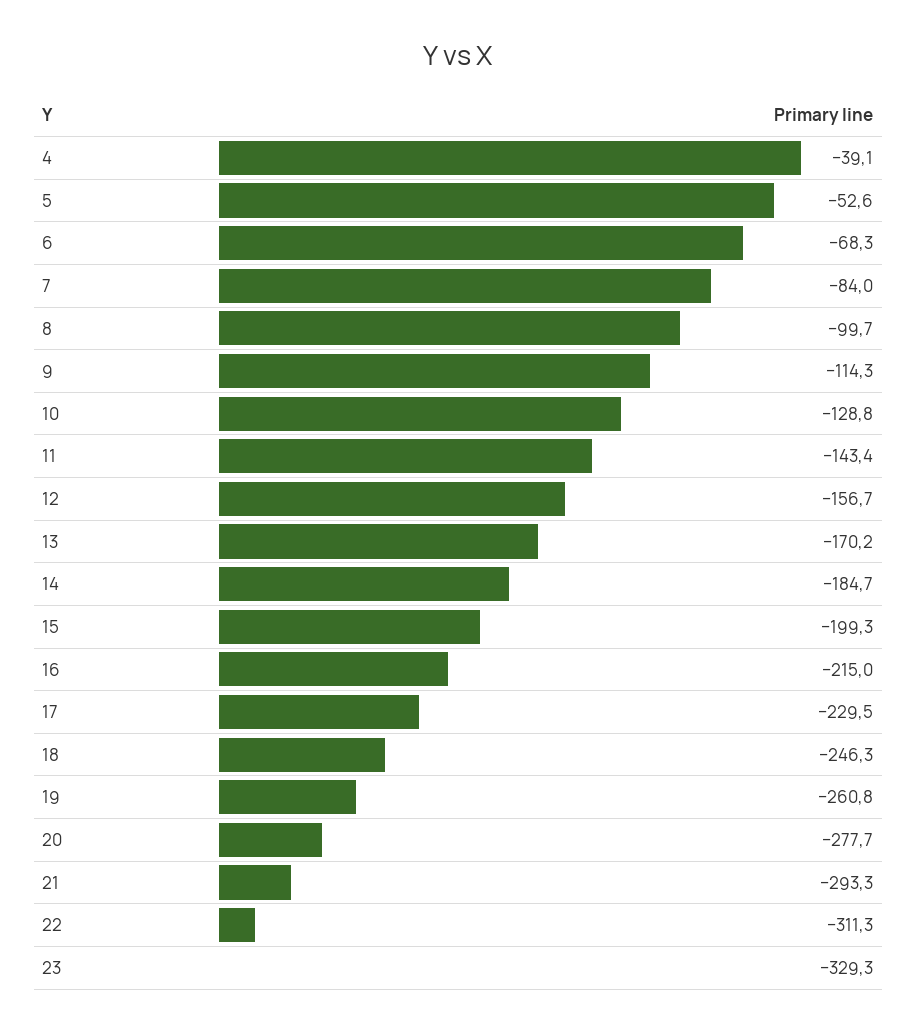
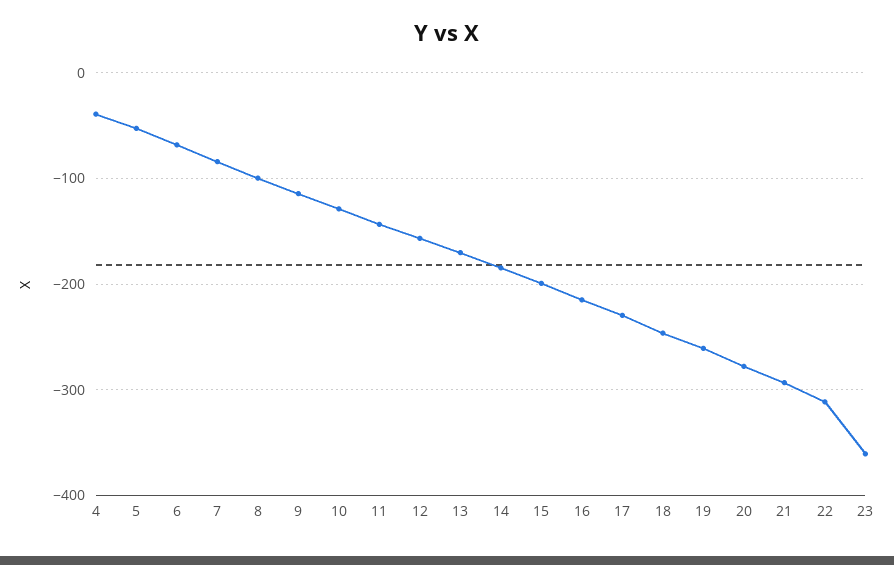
  {
    "4": -39.1,
    "5": -52.6,
    "6": -68.3,
    "7": -84,
    "8": -99.7,
    "9": -114.3,
    "10": -128.8,
    "11": -143.4,
    "12": -156.7,
    "13": -170.2,
    "14": -184.7,
    "15": -199.3,
    "16": -215,
    "17": -229.5,
    "18": -246.3,
    "19": -260.8,
    "20": -277.7,
    "21": -293.3,
    "22": -311.3,
-   "23": -329.3
+   "23": -360
  }

